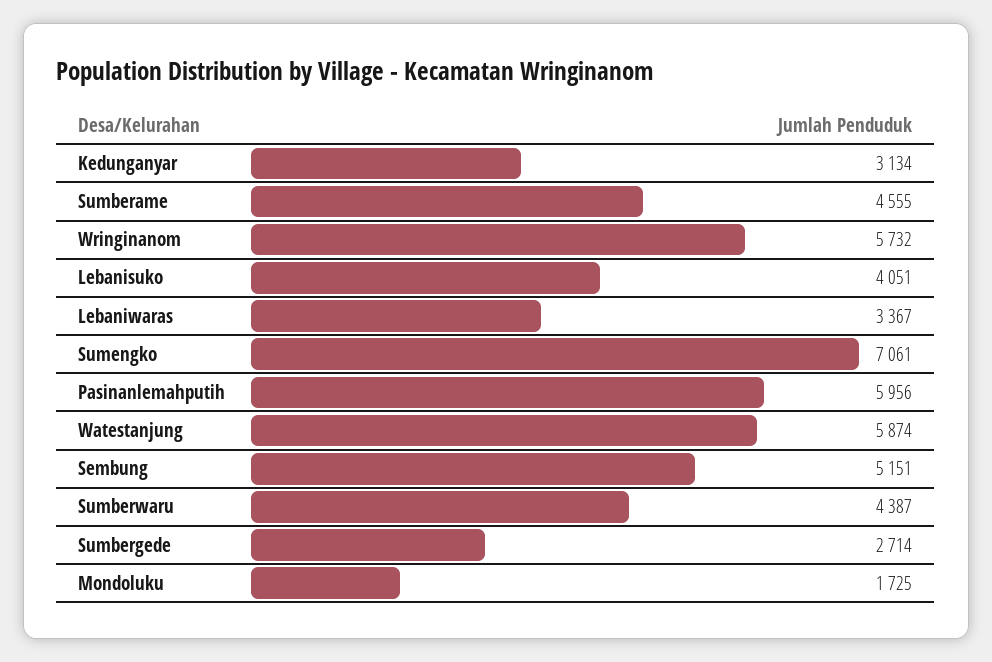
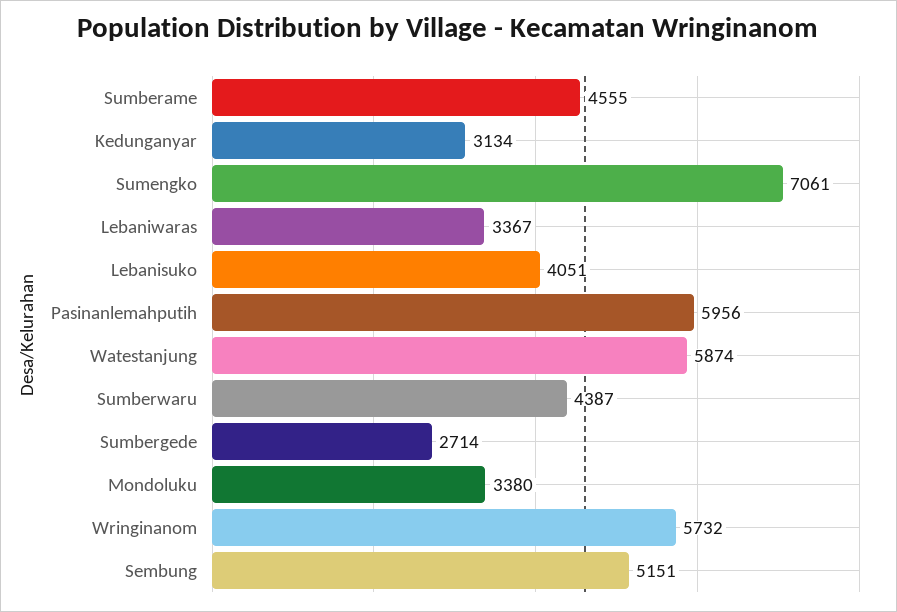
  {
    "Kedunganyar": 3134,
    "Sumberame": 4555,
    "Wringinanom": 5732,
    "Lebanisuko": 4051,
    "Lebaniwaras": 3367,
    "Sumengko": 7061,
    "Pasinanlemahputih": 5956,
    "Watestanjung": 5874,
    "Sembung": 5151,
    "Sumberwaru": 4387,
    "Sumbergede": 2714,
-   "Mondoluku": 1725
+   "Mondoluku": 3380
  }

